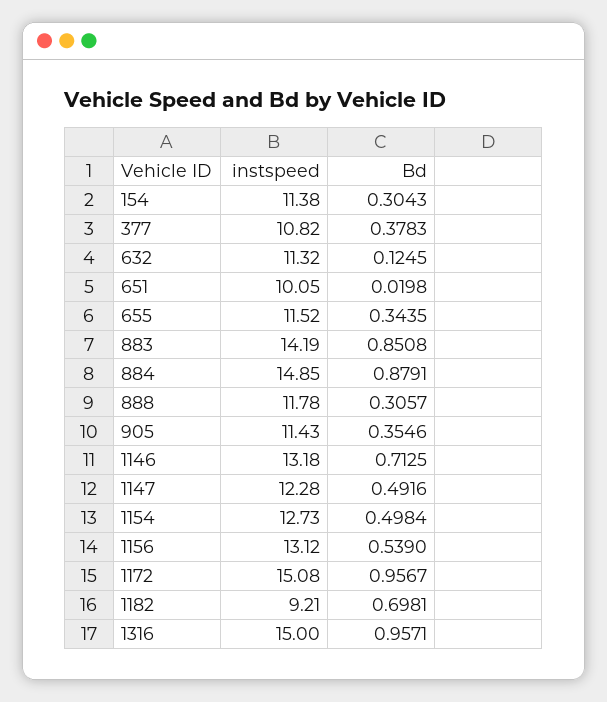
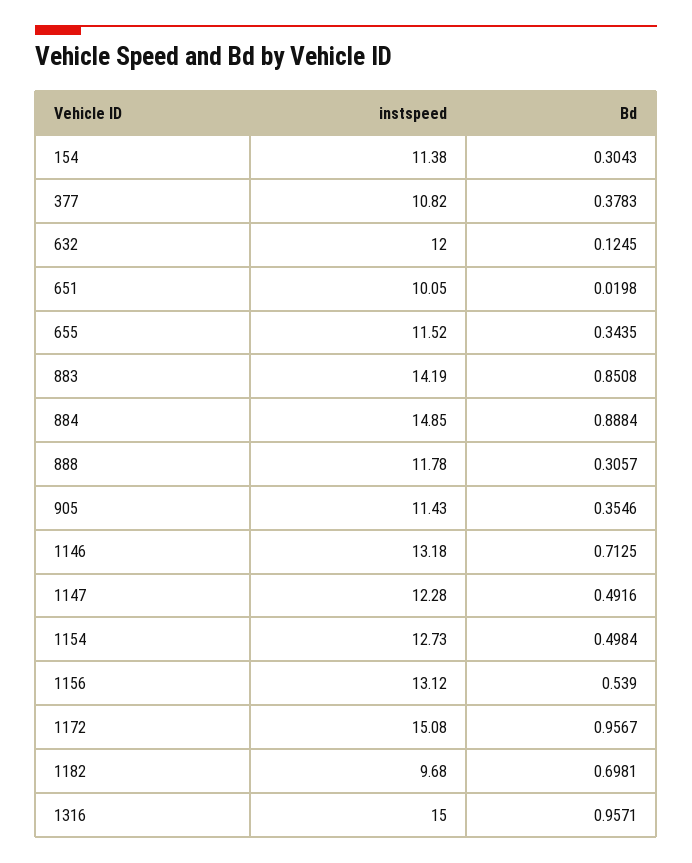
  {
    "instspeed": {
      "154": 11.38,
      "377": 10.82,
-     "632": 11.32,
+     "632": 12,
      "651": 10.05,
      "655": 11.52,
      "883": 14.19,
      "884": 14.85,
      "888": 11.78,
      "905": 11.43,
      "1146": 13.18,
      "1147": 12.28,
      "1154": 12.73,
      "1156": 13.12,
      "1172": 15.08,
-     "1182": 9.21,
+     "1182": 9.68,
      "1316": 15
    },
    "Bd": {
      "154": 0.3043,
      "377": 0.3783,
      "632": 0.1245,
      "651": 0.0198,
      "655": 0.3435,
      "883": 0.8508,
-     "884": 0.8791,
+     "884": 0.8884,
      "888": 0.3057,
      "905": 0.3546,
      "1146": 0.7125,
      "1147": 0.4916,
      "1154": 0.4984,
      "1156": 0.539,
      "1172": 0.9567,
      "1182": 0.6981,
      "1316": 0.9571
    }
  }

